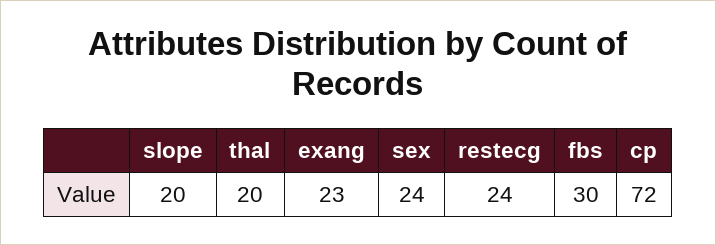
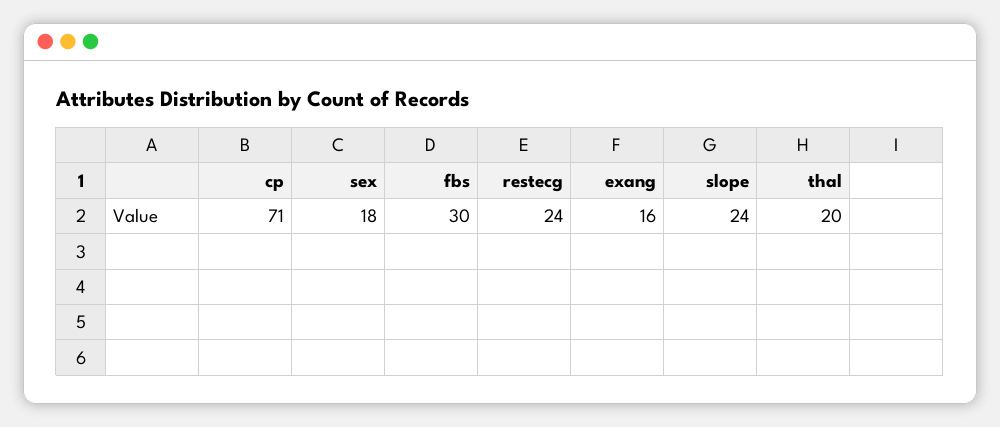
  {
-   "slope": 20,
+   "slope": 24,
    "thal": 20,
-   "exang": 23,
+   "exang": 16,
-   "sex": 24,
+   "sex": 18,
    "restecg": 24,
    "fbs": 30,
-   "cp": 72
+   "cp": 71
  }

